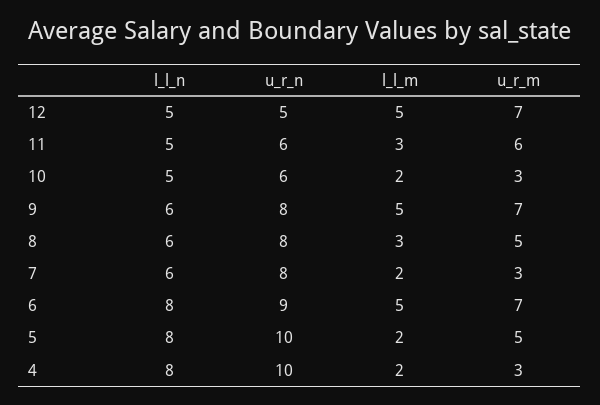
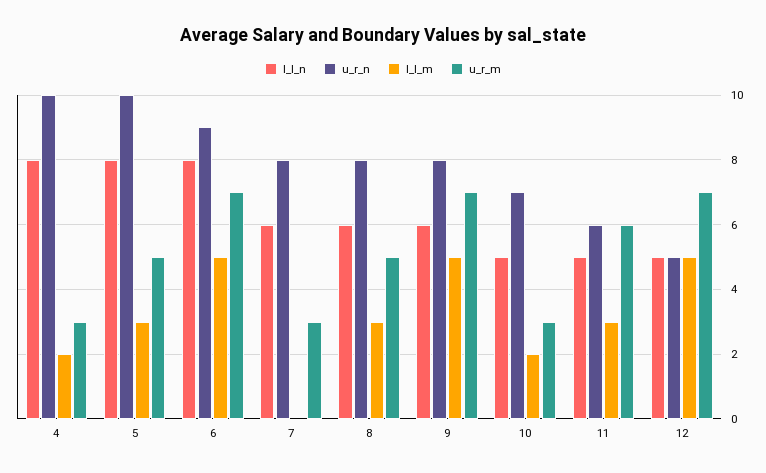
  {
    "l_l_n": {
      "12": 5,
      "11": 5,
      "10": 5,
      "9": 6,
      "8": 6,
      "7": 6,
      "6": 8,
      "5": 8,
      "4": 8
    },
    "u_r_n": {
      "12": 5,
      "11": 6,
-     "10": 6,
+     "10": 7,
      "9": 8,
      "8": 8,
      "7": 8,
      "6": 9,
      "5": 10,
      "4": 10
    },
    "l_l_m": {
      "12": 5,
      "11": 3,
      "10": 2,
      "9": 5,
      "8": 3,
-     "7": 2,
+     "7": 0,
      "6": 5,
-     "5": 2,
+     "5": 3,
      "4": 2
    },
    "u_r_m": {
      "12": 7,
      "11": 6,
      "10": 3,
      "9": 7,
      "8": 5,
      "7": 3,
      "6": 7,
      "5": 5,
      "4": 3
    }
  }

